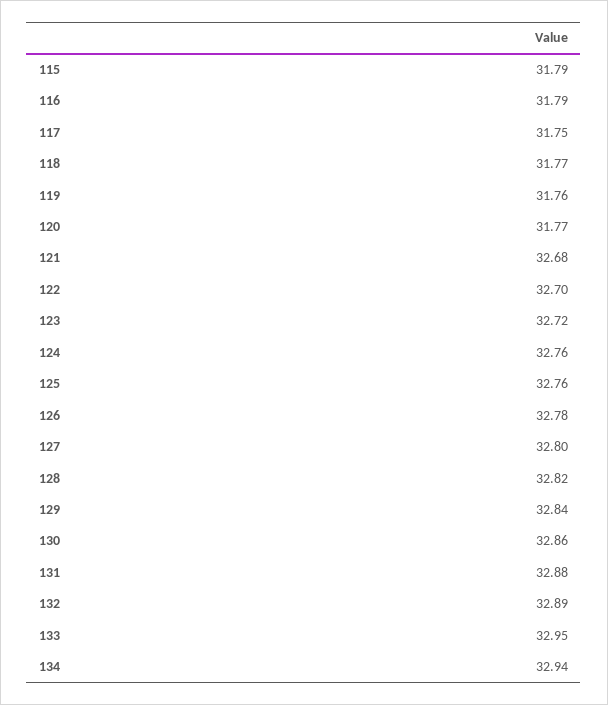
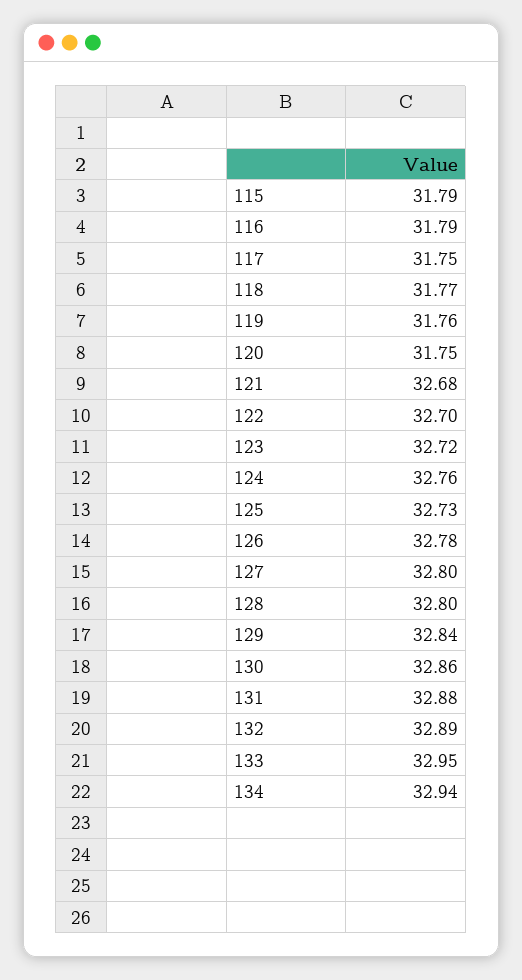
  {
    "115": 31.79,
    "116": 31.79,
    "117": 31.75,
    "118": 31.77,
    "119": 31.76,
-   "120": 31.77,
+   "120": 31.75,
    "121": 32.68,
    "122": 32.7,
    "123": 32.72,
    "124": 32.76,
-   "125": 32.76,
+   "125": 32.73,
    "126": 32.78,
    "127": 32.8,
-   "128": 32.82,
+   "128": 32.8,
    "129": 32.84,
    "130": 32.86,
    "131": 32.88,
    "132": 32.89,
    "133": 32.95,
    "134": 32.94
  }

